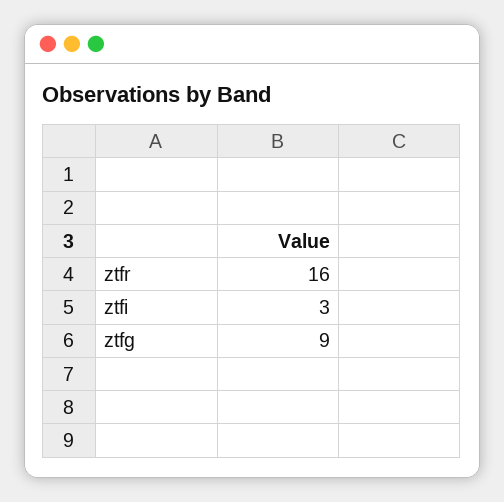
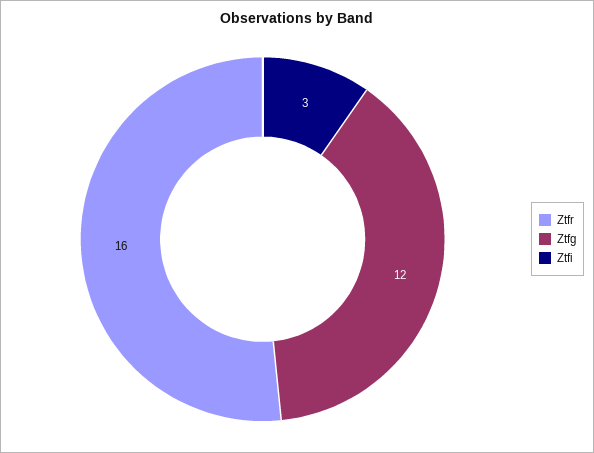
  {
    "ztfr": 16,
    "ztfi": 3,
-   "ztfg": 9
+   "ztfg": 12
  }

